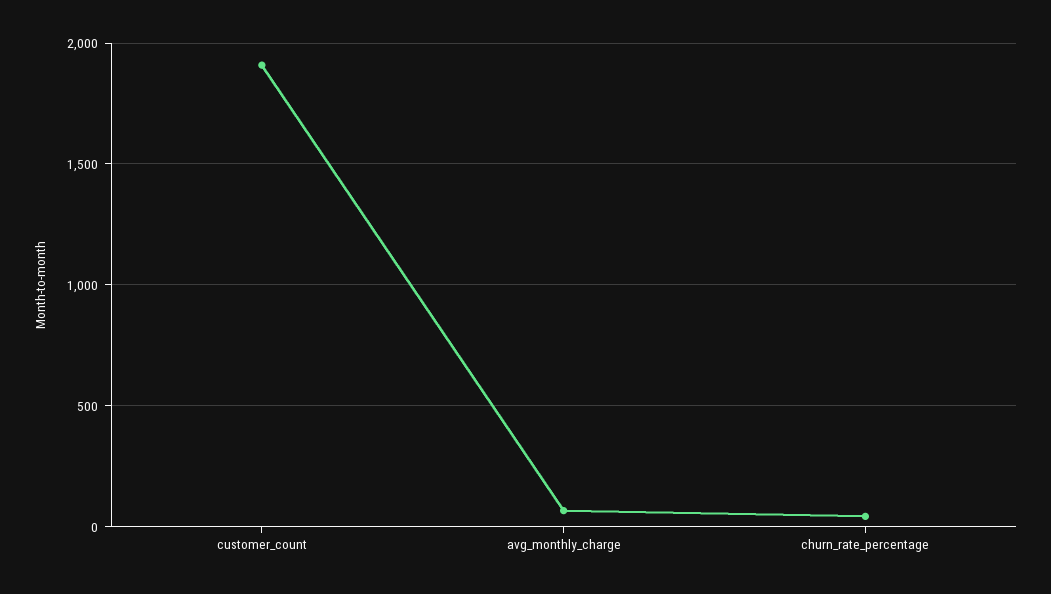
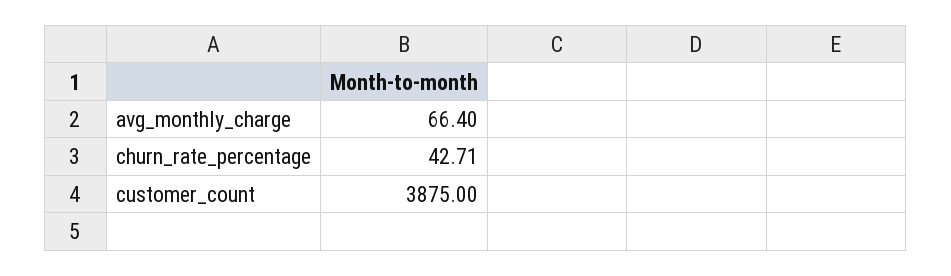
  {
-   "customer_count": 1900,
+   "customer_count": 3875,
    "avg_monthly_charge": 66.4,
    "churn_rate_percentage": 42.71
  }

